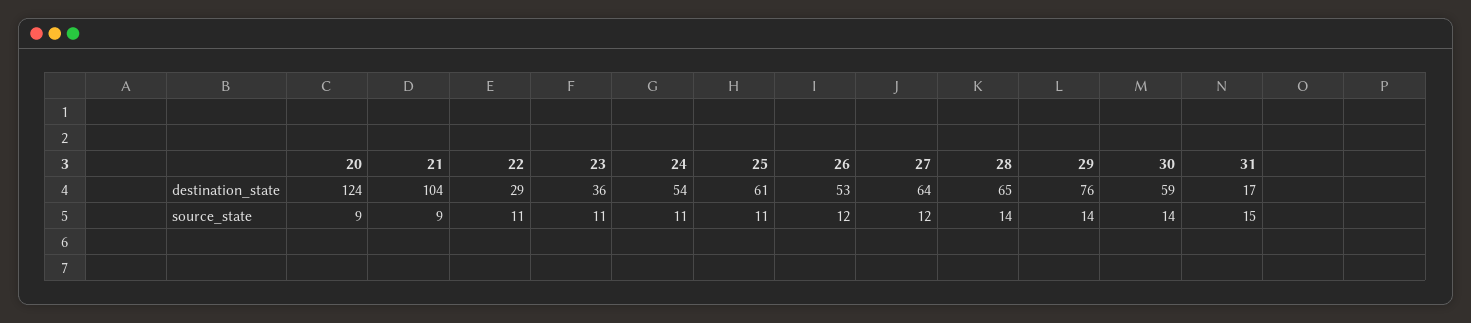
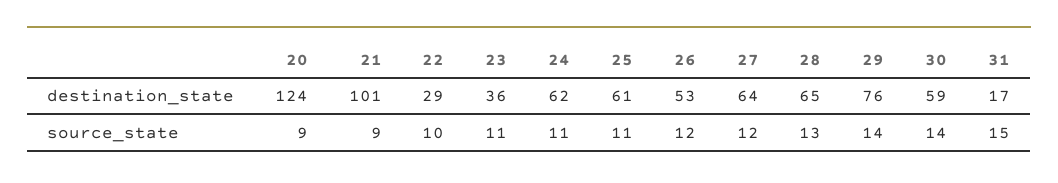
  {
    "20": {
      "destination_state": 124,
      "source_state": 9
    },
    "21": {
-     "destination_state": 104,
+     "destination_state": 101,
      "source_state": 9
    },
    "22": {
      "destination_state": 29,
-     "source_state": 11
+     "source_state": 10
    },
    "23": {
      "destination_state": 36,
      "source_state": 11
    },
    "24": {
-     "destination_state": 54,
+     "destination_state": 62,
      "source_state": 11
    },
    "25": {
      "destination_state": 61,
      "source_state": 11
    },
    "26": {
      "destination_state": 53,
      "source_state": 12
    },
    "27": {
      "destination_state": 64,
      "source_state": 12
    },
    "28": {
      "destination_state": 65,
-     "source_state": 14
+     "source_state": 13
    },
    "29": {
      "destination_state": 76,
      "source_state": 14
    },
    "30": {
      "destination_state": 59,
      "source_state": 14
    },
    "31": {
      "destination_state": 17,
      "source_state": 15
    }
  }

